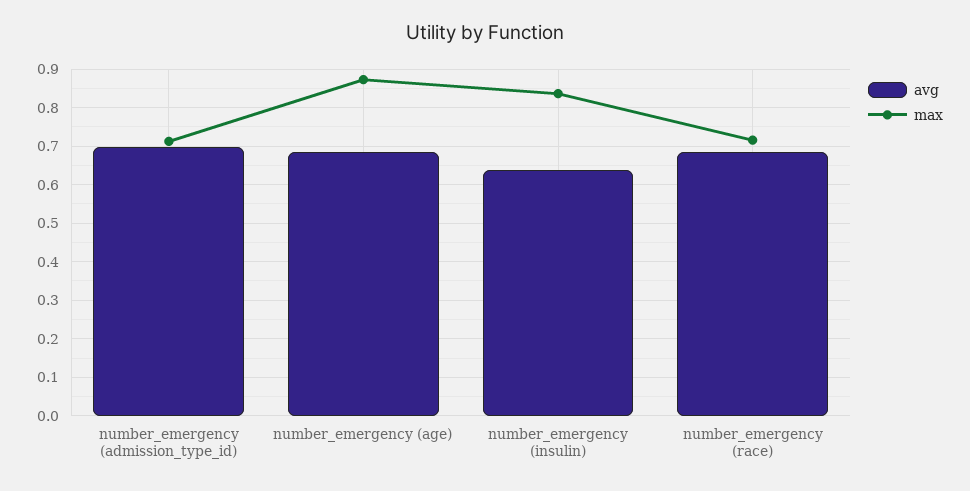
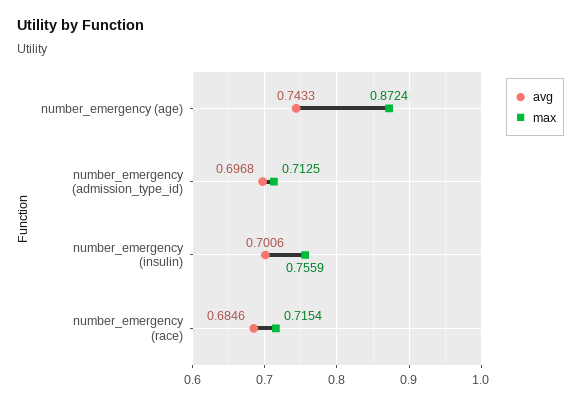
  {
    "avg": {
      "number_emergency (admission_type_id)": 0.6968,
-     "number_emergency (age)": 0.68,
+     "number_emergency (age)": 0.7433,
-     "number_emergency (insulin)": 0.64,
+     "number_emergency (insulin)": 0.7006,
      "number_emergency (race)": 0.6846
    },
    "max": {
      "number_emergency (admission_type_id)": 0.7125,
      "number_emergency (age)": 0.8724,
-     "number_emergency (insulin)": 0.84,
+     "number_emergency (insulin)": 0.7559,
      "number_emergency (race)": 0.7154
    }
  }

